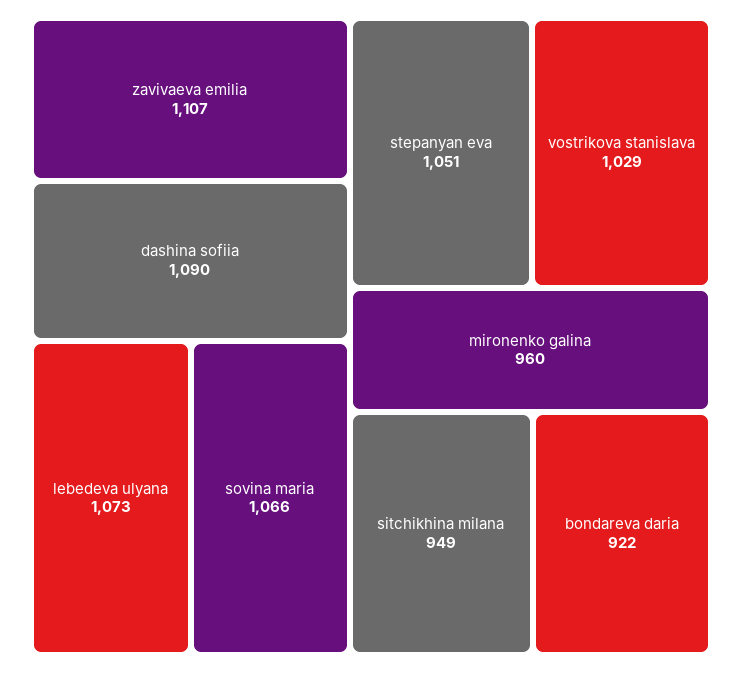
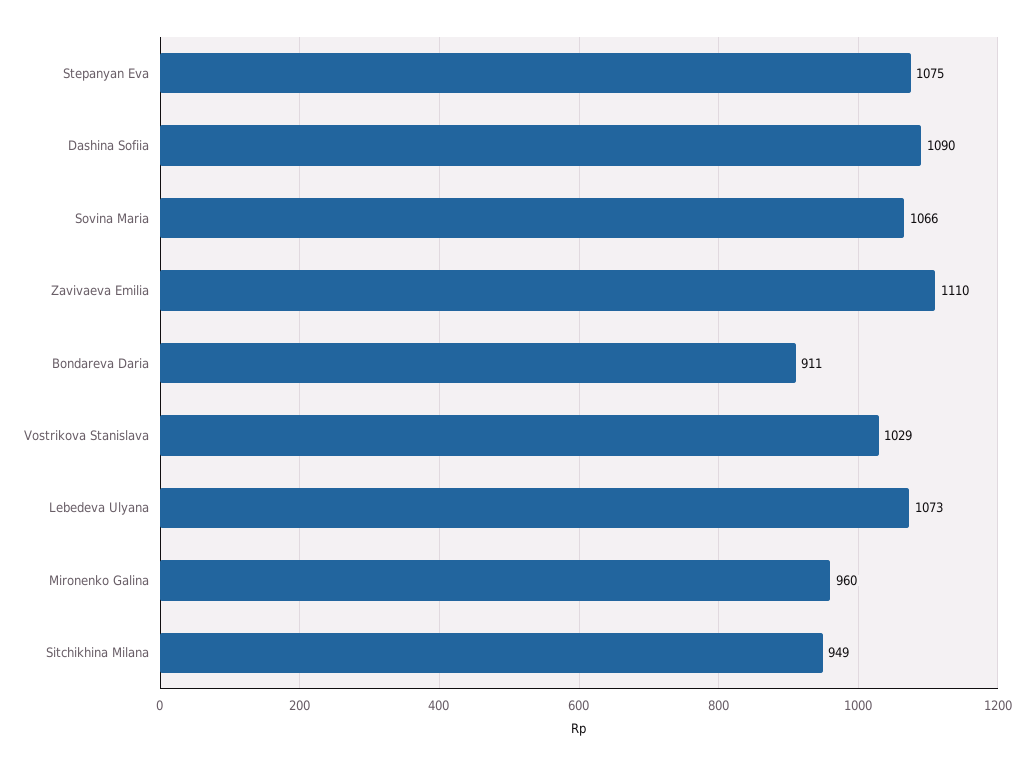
  {
-   "zavivaeva emilia": 1107,
+   "zavivaeva emilia": 1110,
    "dashina sofiia": 1090,
    "lebedeva ulyana": 1073,
    "sovina maria": 1066,
-   "stepanyan eva": 1051,
+   "stepanyan eva": 1075,
    "vostrikova stanislava": 1029,
    "mironenko galina": 960,
    "sitchikhina milana": 949,
-   "bondareva daria": 922
+   "bondareva daria": 911
  }

